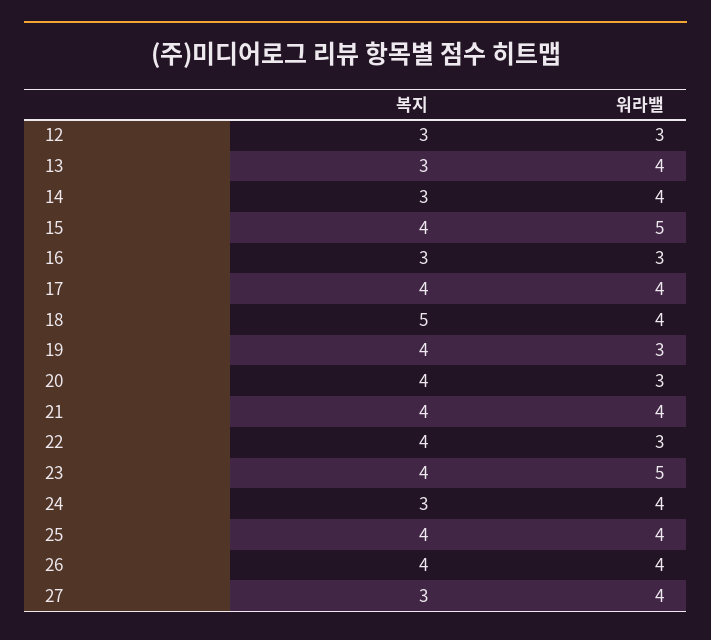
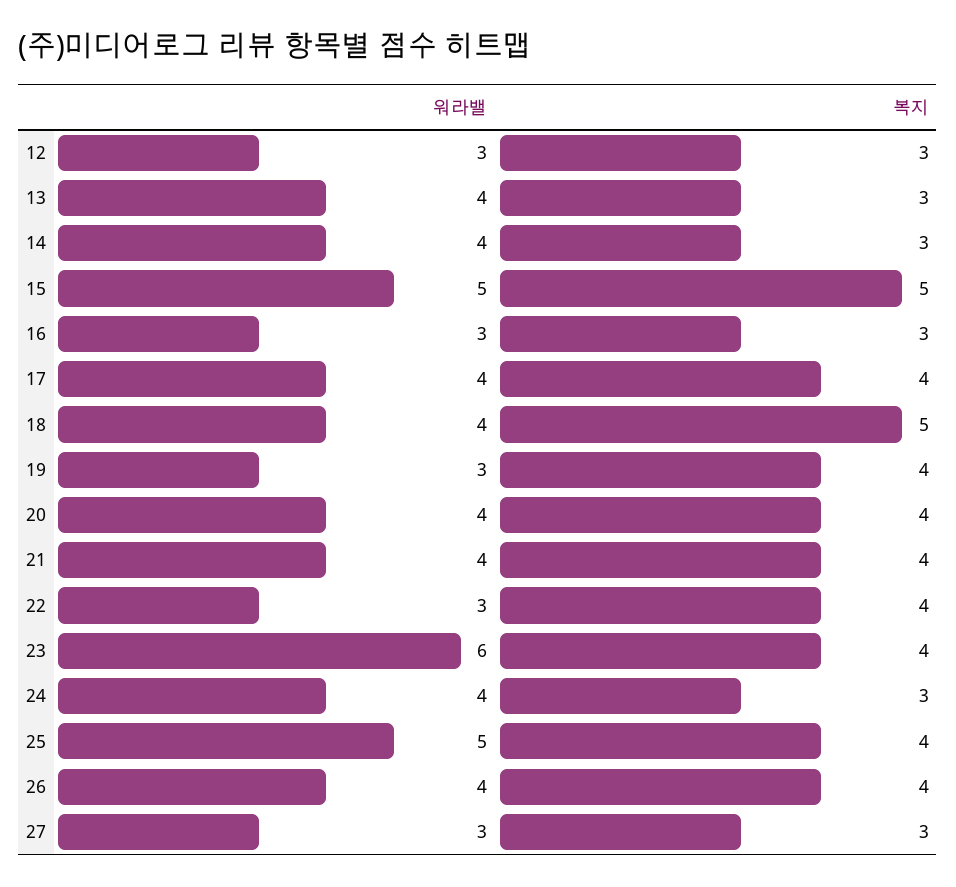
  {
    "복지": {
      "12": 3,
      "13": 3,
      "14": 3,
-     "15": 4,
+     "15": 5,
      "16": 3,
      "17": 4,
      "18": 5,
      "19": 4,
      "20": 4,
      "21": 4,
      "22": 4,
      "23": 4,
      "24": 3,
      "25": 4,
      "26": 4,
      "27": 3
    },
    "워라밸": {
      "12": 3,
      "13": 4,
      "14": 4,
      "15": 5,
      "16": 3,
      "17": 4,
      "18": 4,
      "19": 3,
-     "20": 3,
+     "20": 4,
      "21": 4,
      "22": 3,
-     "23": 5,
+     "23": 6,
      "24": 4,
-     "25": 4,
+     "25": 5,
      "26": 4,
-     "27": 4
+     "27": 3
    }
  }

